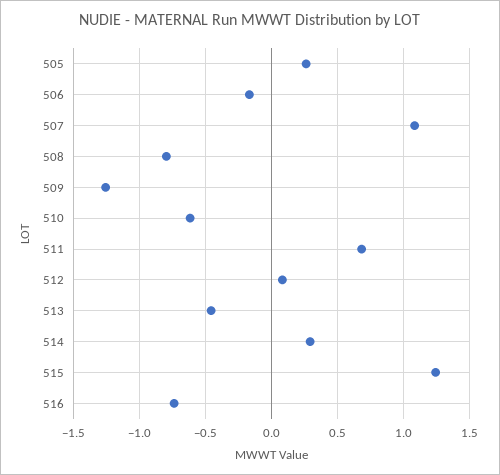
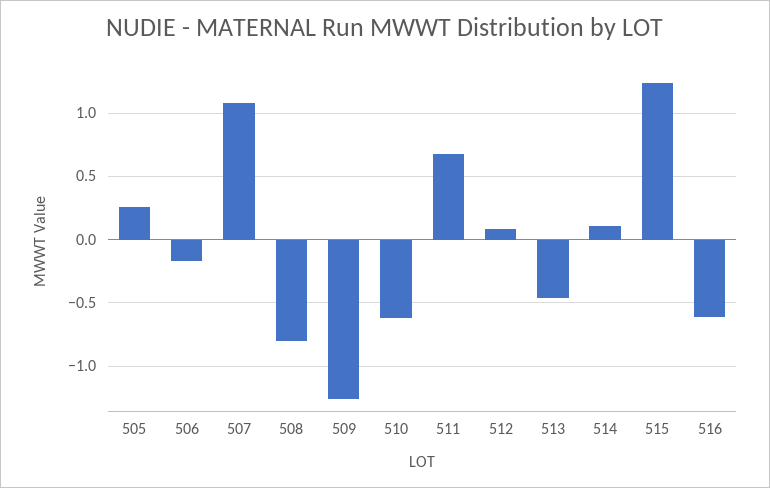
  {
    "505": 0.25,
    "506": -0.15,
    "507": 1.1,
    "508": -0.8,
    "509": -1.25,
    "510": -0.6,
    "511": 0.7,
    "512": 0.1,
    "513": -0.45,
-   "514": 0.3,
+   "514": 0.1,
    "515": 1.25,
-   "516": -0.75
+   "516": -0.6
  }

